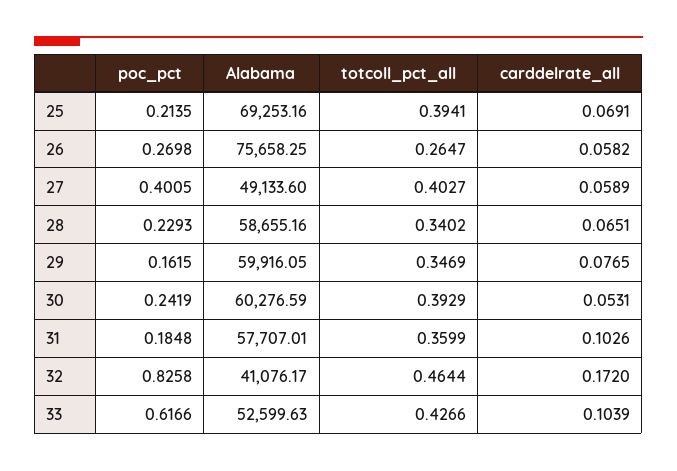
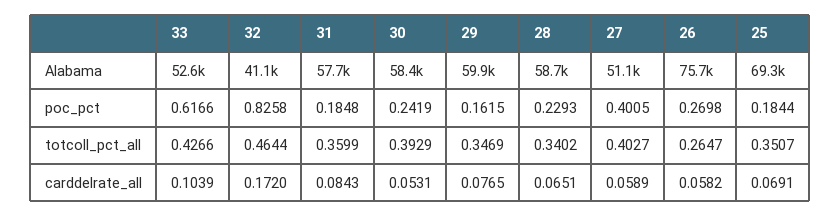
  {
    "poc_pct": {
-     "25": 0.2135,
+     "25": 0.1844,
      "26": 0.2698,
      "27": 0.4005,
      "28": 0.2293,
      "29": 0.1615,
      "30": 0.2419,
      "31": 0.1848,
      "32": 0.8258,
      "33": 0.6166
    },
    "Alabama": {
      "25": 69253.16,
      "26": 75658.25,
-     "27": 49133.6,
+     "27": 51100,
      "28": 58655.16,
      "29": 59916.05,
-     "30": 60276.59,
+     "30": 58400,
      "31": 57707.01,
      "32": 41076.17,
      "33": 52599.63
    },
    "totcoll_pct_all": {
-     "25": 0.3941,
+     "25": 0.3507,
      "26": 0.2647,
      "27": 0.4027,
      "28": 0.3402,
      "29": 0.3469,
      "30": 0.3929,
      "31": 0.3599,
      "32": 0.4644,
      "33": 0.4266
    },
    "carddelrate_all": {
      "25": 0.0691,
      "26": 0.0582,
      "27": 0.0589,
      "28": 0.0651,
      "29": 0.0765,
      "30": 0.0531,
-     "31": 0.1026,
+     "31": 0.0843,
      "32": 0.172,
      "33": 0.1039
    }
  }

